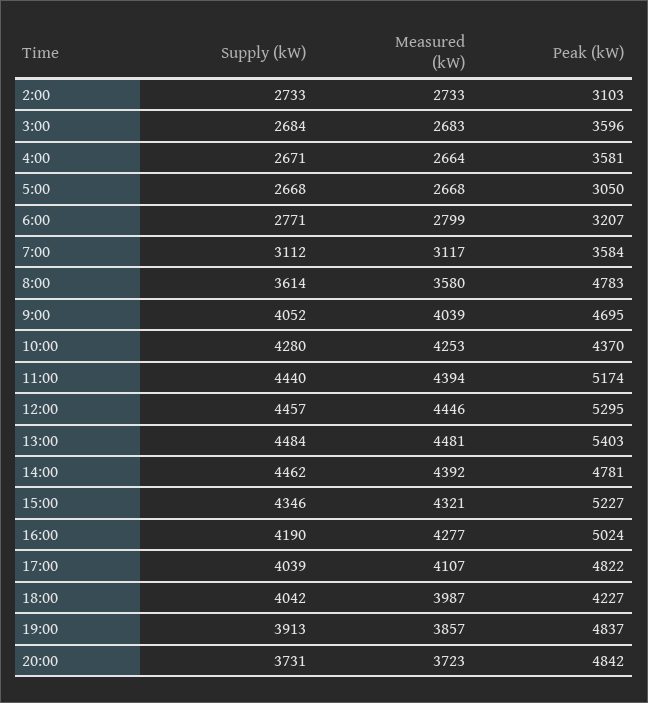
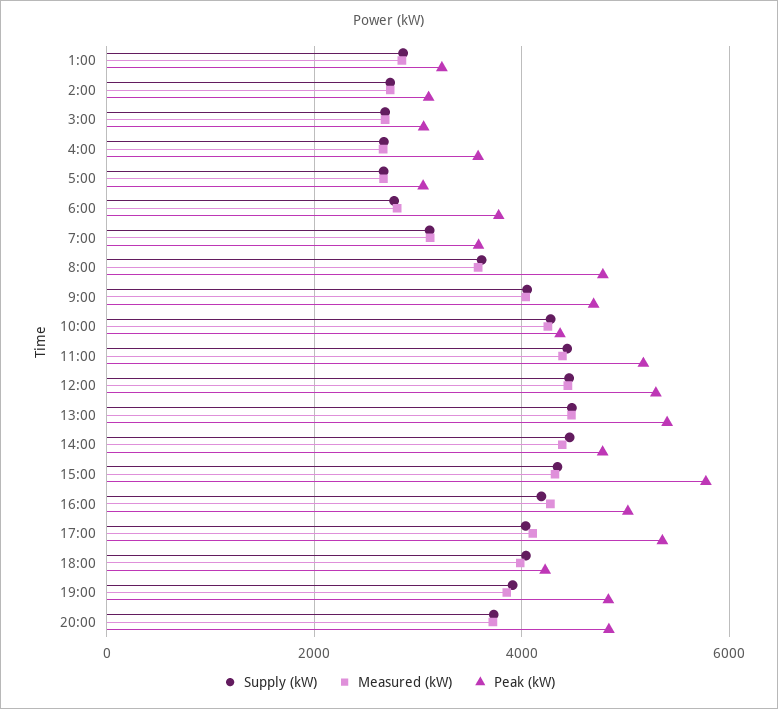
  {
    "Supply (kW)": {
      "2:00": 2733,
      "3:00": 2684,
      "4:00": 2671,
      "5:00": 2668,
      "6:00": 2771,
      "7:00": 3112,
      "8:00": 3614,
      "9:00": 4052,
      "10:00": 4280,
      "11:00": 4440,
      "12:00": 4457,
      "13:00": 4484,
      "14:00": 4462,
      "15:00": 4346,
      "16:00": 4190,
      "17:00": 4039,
      "18:00": 4042,
      "19:00": 3913,
-     "20:00": 3731
+     "20:00": 3731,
+     "1:00": 2800
    },
    "Measured (kW)": {
      "2:00": 2733,
      "3:00": 2683,
      "4:00": 2664,
      "5:00": 2668,
      "6:00": 2799,
      "7:00": 3117,
      "8:00": 3580,
      "9:00": 4039,
      "10:00": 4253,
      "11:00": 4394,
      "12:00": 4446,
      "13:00": 4481,
      "14:00": 4392,
      "15:00": 4321,
      "16:00": 4277,
      "17:00": 4107,
      "18:00": 3987,
      "19:00": 3857,
-     "20:00": 3723
+     "20:00": 3723,
+     "1:00": 2800
    },
    "Peak (kW)": {
      "2:00": 3103,
-     "3:00": 3596,
+     "3:00": 3000,
      "4:00": 3581,
      "5:00": 3050,
-     "6:00": 3207,
+     "6:00": 3800,
      "7:00": 3584,
      "8:00": 4783,
      "9:00": 4695,
      "10:00": 4370,
      "11:00": 5174,
      "12:00": 5295,
      "13:00": 5403,
      "14:00": 4781,
-     "15:00": 5227,
+     "15:00": 5800,
      "16:00": 5024,
-     "17:00": 4822,
+     "17:00": 5400,
      "18:00": 4227,
      "19:00": 4837,
-     "20:00": 4842
+     "20:00": 4842,
+     "1:00": 3200
    }
  }

